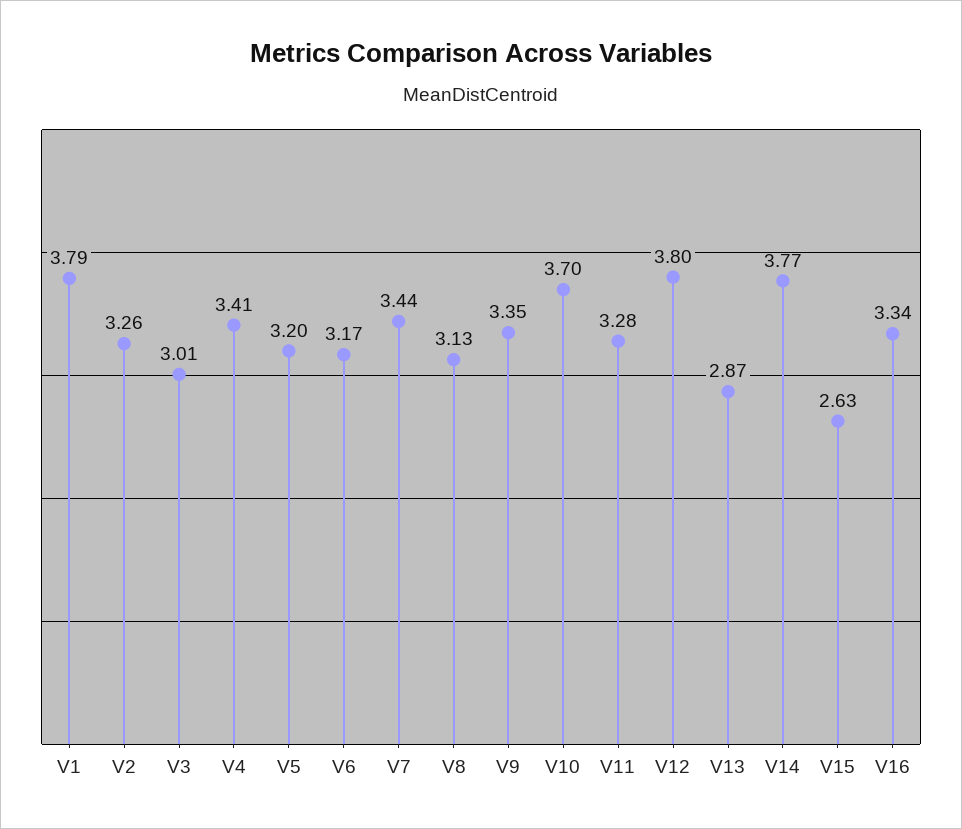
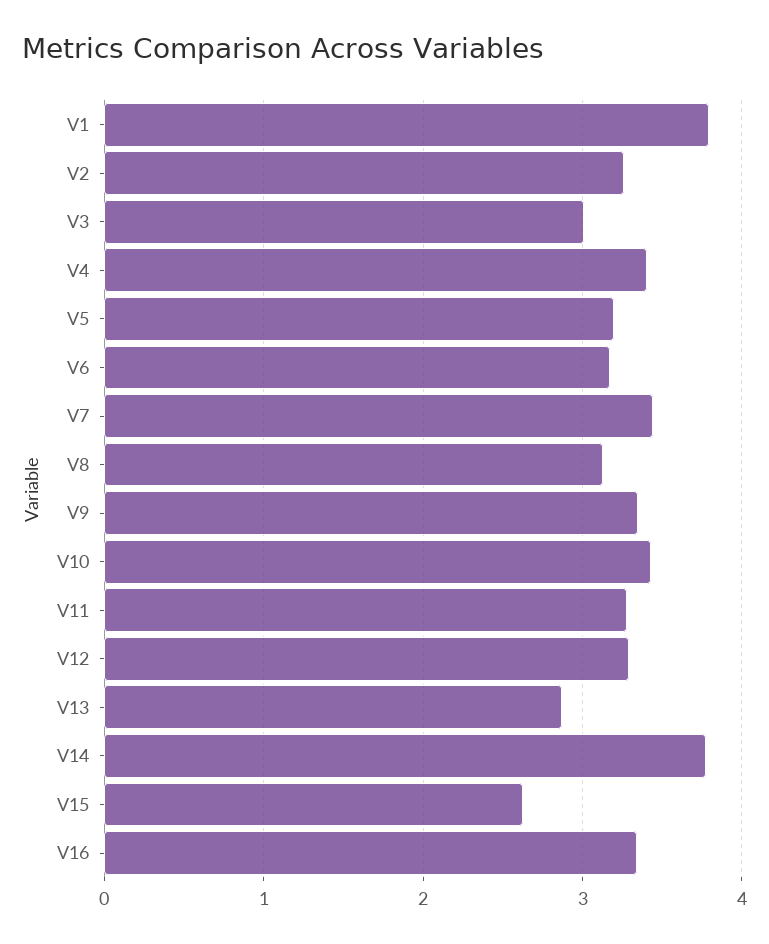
  {
    "V1": 3.79,
    "V2": 3.26,
    "V3": 3.01,
    "V4": 3.41,
    "V5": 3.2,
    "V6": 3.17,
    "V7": 3.44,
    "V8": 3.13,
    "V9": 3.35,
-   "V10": 3.7,
+   "V10": 3.4,
    "V11": 3.28,
-   "V12": 3.8,
+   "V12": 3.3,
    "V13": 2.87,
    "V14": 3.77,
    "V15": 2.63,
    "V16": 3.34
  }

